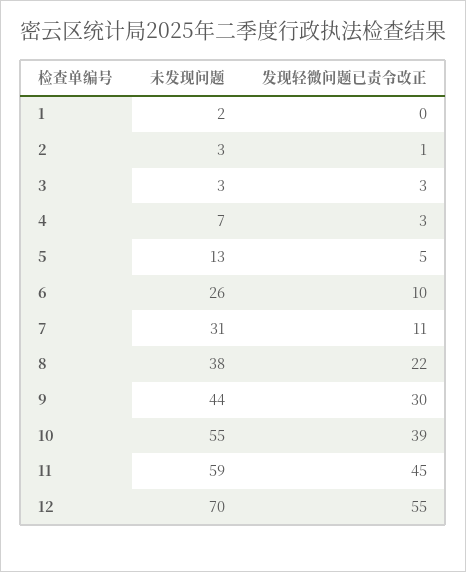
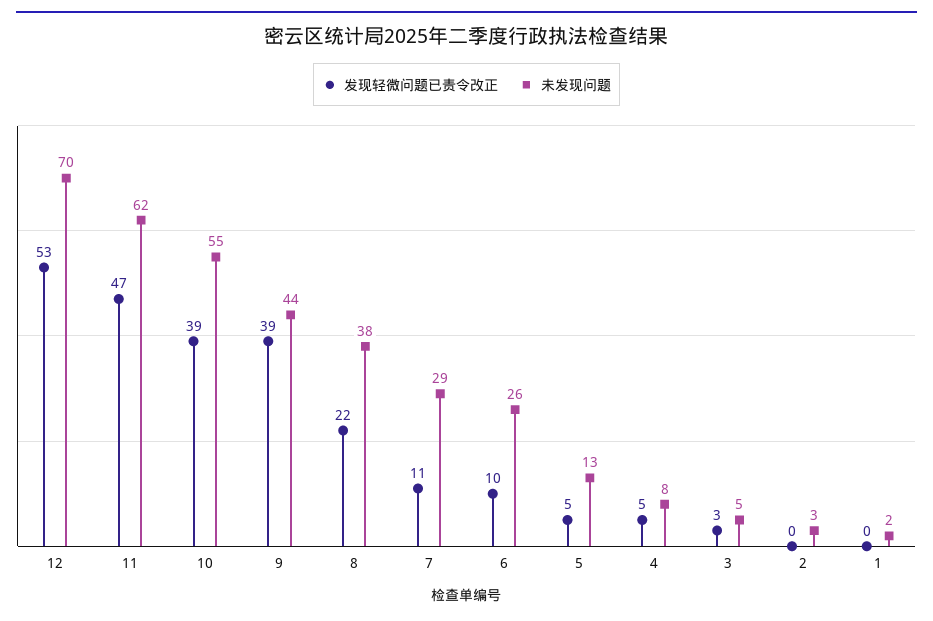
  {
    "未发现问题": {
      "1": 2,
      "2": 3,
-     "3": 3,
+     "3": 5,
-     "4": 7,
+     "4": 8,
      "5": 13,
      "6": 26,
-     "7": 31,
+     "7": 29,
      "8": 38,
      "9": 44,
      "10": 55,
-     "11": 59,
+     "11": 62,
      "12": 70
    },
    "发现轻微问题已责令改正": {
      "1": 0,
-     "2": 1,
+     "2": 0,
      "3": 3,
-     "4": 3,
+     "4": 5,
      "5": 5,
      "6": 10,
      "7": 11,
      "8": 22,
-     "9": 30,
+     "9": 39,
      "10": 39,
-     "11": 45,
+     "11": 47,
-     "12": 55
+     "12": 53
    }
  }

